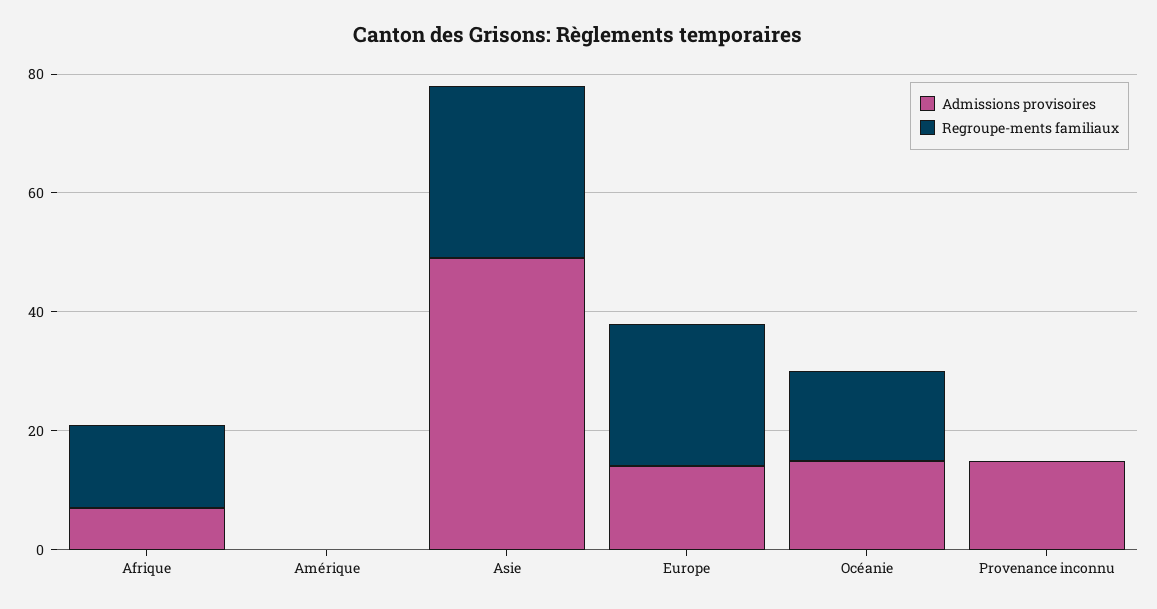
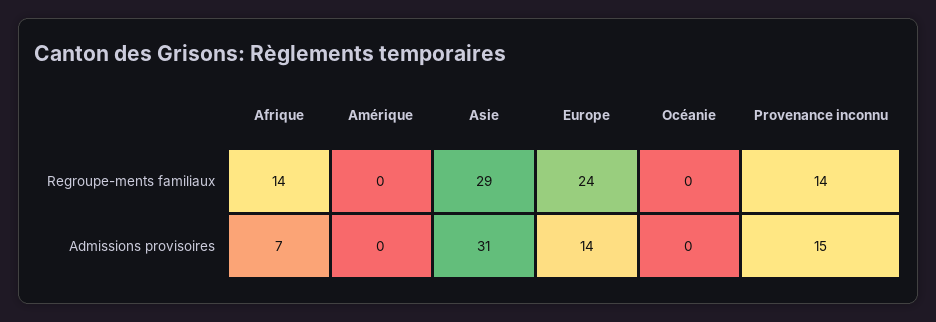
  {
    "Admissions provisoires": {
      "Afrique": 7,
      "Amérique": 0,
-     "Asie": 50,
+     "Asie": 31,
      "Europe": 14,
-     "Océanie": 15,
+     "Océanie": 0,
      "Provenance inconnu": 15
    },
    "Regroupe-ments familiaux": {
      "Afrique": 14,
      "Amérique": 0,
      "Asie": 29,
      "Europe": 24,
-     "Océanie": 15,
+     "Océanie": 0,
-     "Provenance inconnu": 0
+     "Provenance inconnu": 14
    }
  }

